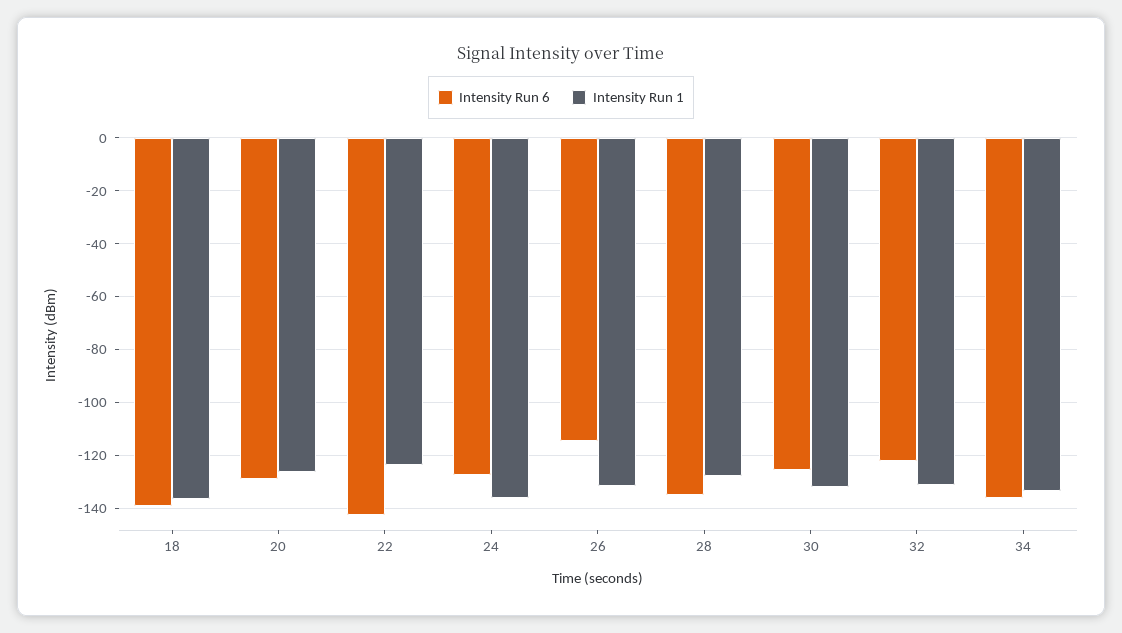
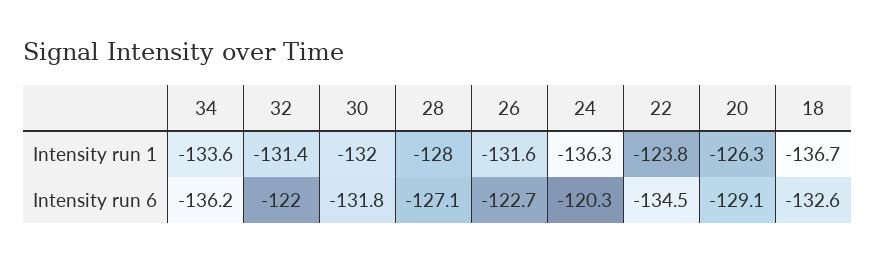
  {
    "Intensity Run 6": {
-     "18": -140,
+     "18": -132.6,
      "20": -129.1,
-     "22": -142.5,
+     "22": -134.5,
-     "24": -127.5,
+     "24": -120.3,
-     "26": -115,
+     "26": -122.7,
-     "28": -135,
+     "28": -127.1,
-     "30": -125,
+     "30": -131.8,
      "32": -122,
      "34": -136.2
    },
    "Intensity Run 1": {
      "18": -136.7,
      "20": -126.3,
      "22": -123.8,
      "24": -136.3,
      "26": -131.6,
      "28": -128,
      "30": -132,
      "32": -131.4,
      "34": -133.6
    }
  }

